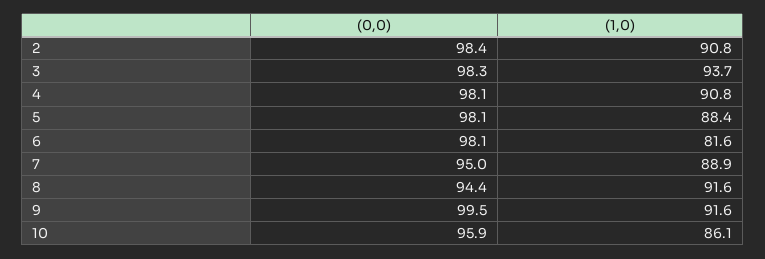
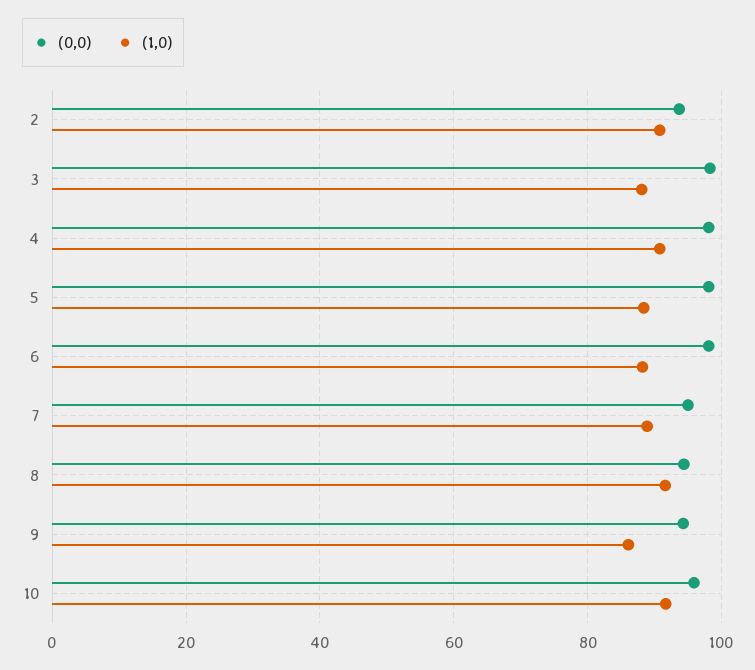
  {
    "(0,0)": {
-     "2": 98.4,
+     "2": 94,
      "3": 98.3,
      "4": 98.1,
      "5": 98.1,
      "6": 98.1,
      "7": 95,
      "8": 94.4,
-     "9": 99.5,
+     "9": 94,
      "10": 95.9
    },
    "(1,0)": {
      "2": 90.8,
-     "3": 93.7,
+     "3": 88,
      "4": 90.8,
      "5": 88.4,
-     "6": 81.6,
+     "6": 88,
      "7": 88.9,
      "8": 91.6,
-     "9": 91.6,
+     "9": 86,
-     "10": 86.1
+     "10": 92
    }
  }

